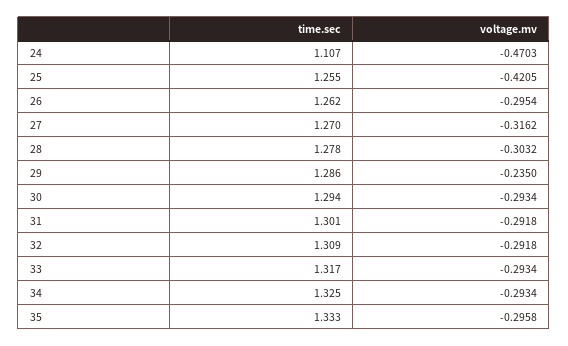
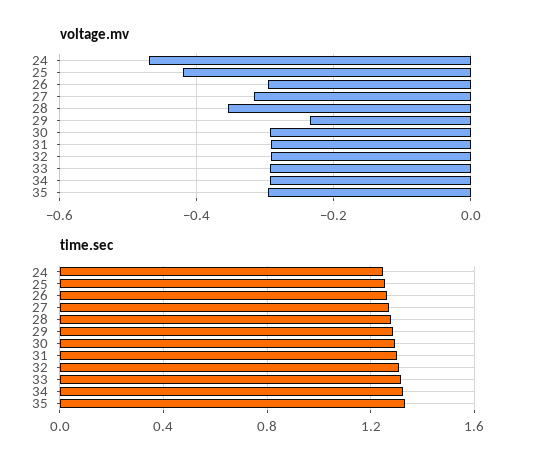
  {
    "time.sec": {
-     "24": 1.107,
+     "24": 1.25,
      "25": 1.255,
      "26": 1.262,
      "27": 1.27,
      "28": 1.278,
      "29": 1.286,
      "30": 1.294,
      "31": 1.301,
      "32": 1.309,
      "33": 1.317,
      "34": 1.325,
      "35": 1.333
    },
    "voltage.mv": {
      "24": -0.4703,
      "25": -0.4205,
      "26": -0.2954,
      "27": -0.3162,
-     "28": -0.3032,
+     "28": -0.36,
      "29": -0.235,
      "30": -0.2934,
      "31": -0.2918,
      "32": -0.2918,
      "33": -0.2934,
      "34": -0.2934,
      "35": -0.2958
    }
  }

